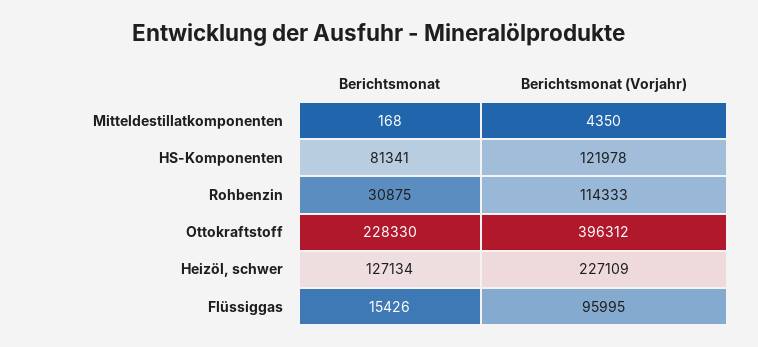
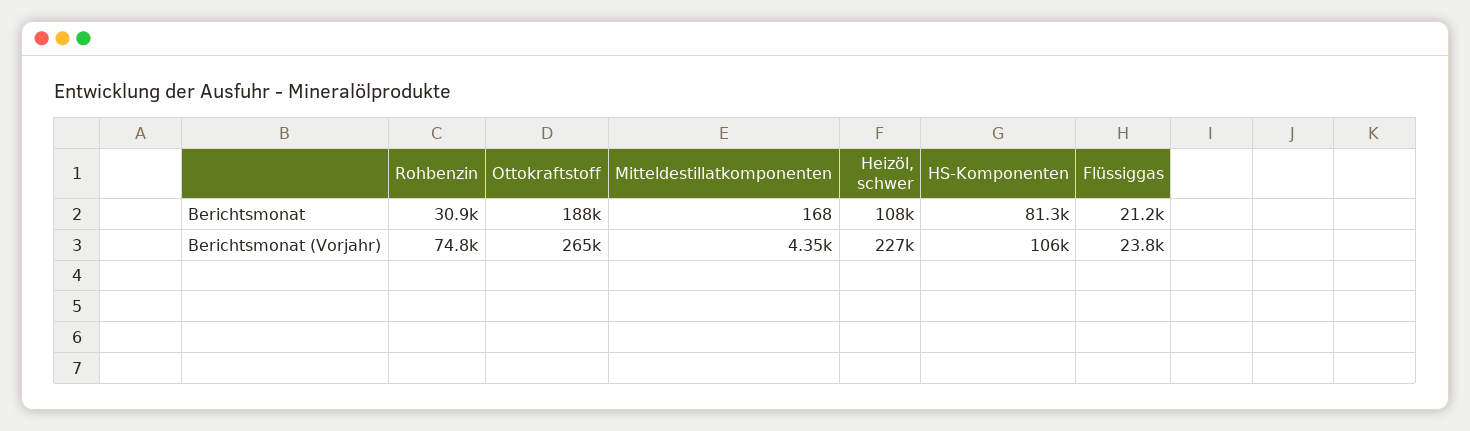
  {
    "Berichtsmonat": {
      "Mitteldestillatkomponenten": 168,
      "HS-Komponenten": 81341,
      "Rohbenzin": 30875,
-     "Ottokraftstoff": 228330,
+     "Ottokraftstoff": 188000,
-     "Heizöl, schwer": 127134,
+     "Heizöl, schwer": 108000,
-     "Flüssiggas": 15426
+     "Flüssiggas": 21200
    },
    "Berichtsmonat (Vorjahr)": {
      "Mitteldestillatkomponenten": 4350,
-     "HS-Komponenten": 121978,
+     "HS-Komponenten": 106000,
-     "Rohbenzin": 114333,
+     "Rohbenzin": 74800,
-     "Ottokraftstoff": 396312,
+     "Ottokraftstoff": 265000,
      "Heizöl, schwer": 227109,
-     "Flüssiggas": 95995
+     "Flüssiggas": 23800
    }
  }

